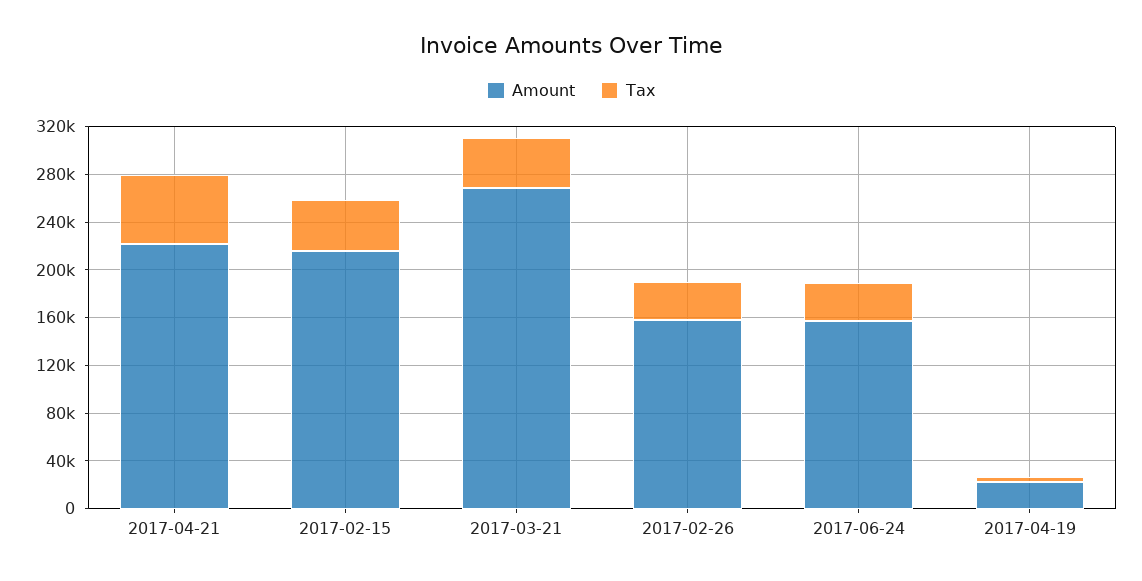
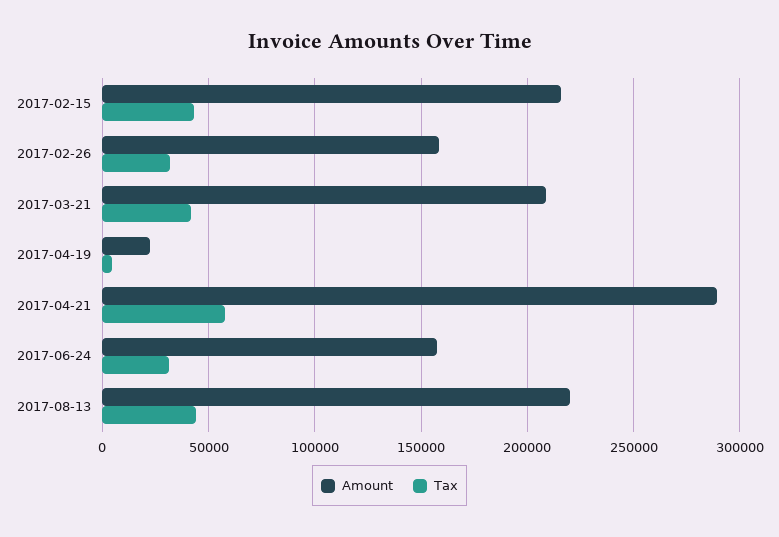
  {
    "Amount": {
-     "2017-04-21": 220000,
+     "2017-04-21": 290000,
      "2017-02-15": 215000,
-     "2017-03-21": 270000,
+     "2017-03-21": 210000,
      "2017-02-26": 160000,
      "2017-06-24": 155000,
-     "2017-04-19": 20000
+     "2017-04-19": 20000,
+     "2017-08-13": 220000
    },
    "Tax": {
      "2017-04-21": 60000,
      "2017-02-15": 45000,
      "2017-03-21": 40000,
      "2017-02-26": 30000,
      "2017-06-24": 30000,
-     "2017-04-19": 5000
+     "2017-04-19": 5000,
+     "2017-08-13": 45000
    }
  }

